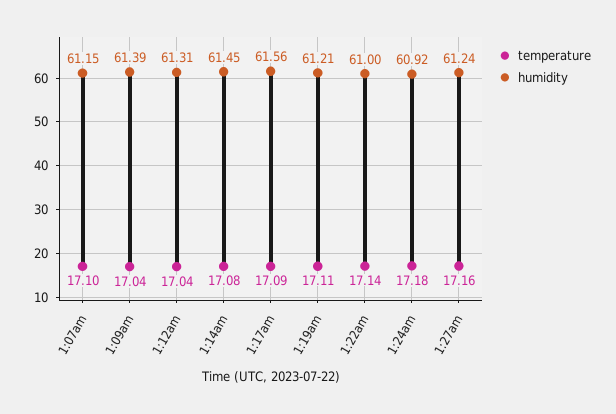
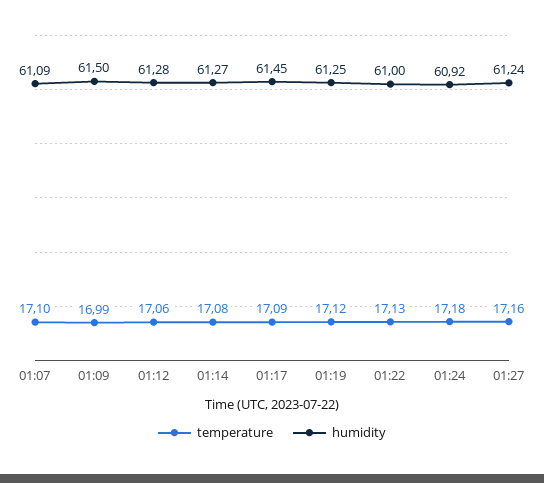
  {
    "temperature": {
      "1:07am": 17.1,
-     "1:09am": 17.04,
+     "1:09am": 16.99,
-     "1:12am": 17.04,
+     "1:12am": 17.06,
      "1:14am": 17.08,
      "1:17am": 17.09,
-     "1:19am": 17.11,
+     "1:19am": 17.12,
-     "1:22am": 17.14,
+     "1:22am": 17.13,
      "1:24am": 17.18,
      "1:27am": 17.16
    },
    "humidity": {
-     "1:07am": 61.15,
+     "1:07am": 61.09,
-     "1:09am": 61.39,
+     "1:09am": 61.5,
-     "1:12am": 61.31,
+     "1:12am": 61.28,
-     "1:14am": 61.45,
+     "1:14am": 61.27,
-     "1:17am": 61.56,
+     "1:17am": 61.45,
-     "1:19am": 61.21,
+     "1:19am": 61.25,
      "1:22am": 61,
      "1:24am": 60.92,
      "1:27am": 61.24
    }
  }

